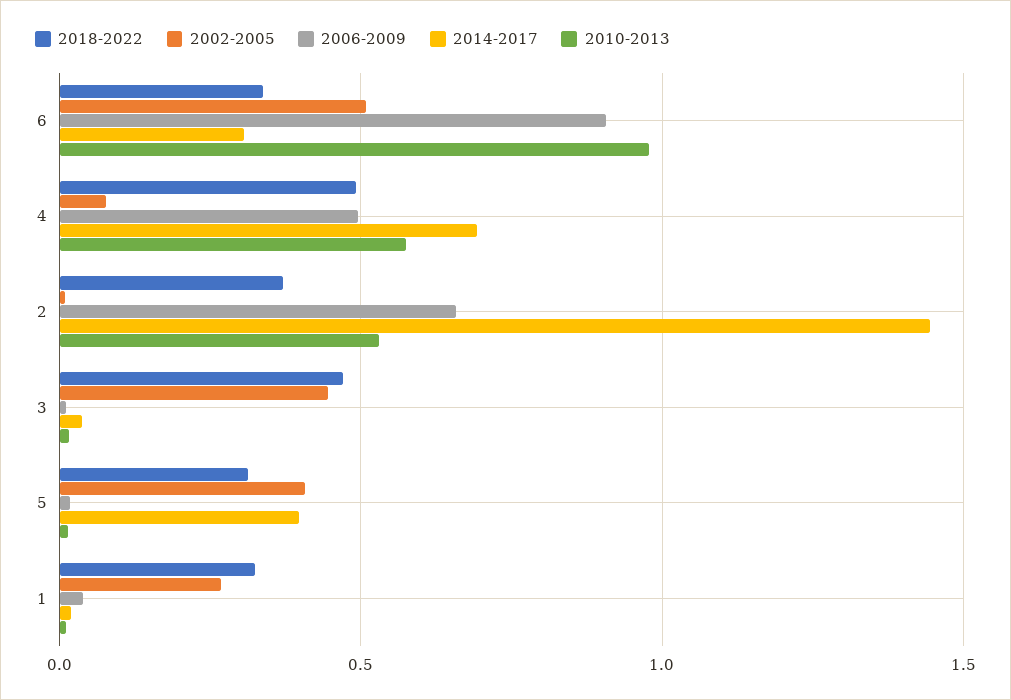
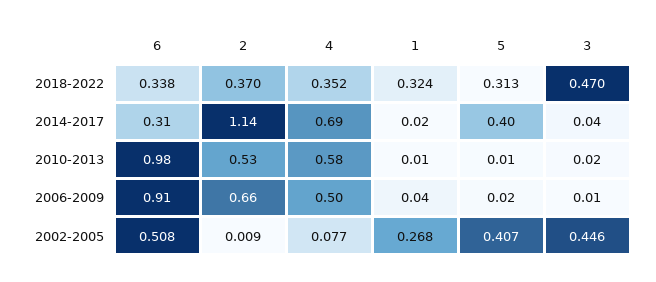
  {
    "2018-2022": {
      "6": 0.338,
-     "4": 0.5,
+     "4": 0.352,
      "2": 0.37,
      "3": 0.47,
      "5": 0.313,
      "1": 0.324
    },
    "2002-2005": {
      "6": 0.508,
      "4": 0.077,
      "2": 0.009,
      "3": 0.446,
      "5": 0.407,
      "1": 0.268
    },
    "2006-2009": {
      "6": 0.91,
      "4": 0.5,
      "2": 0.66,
      "3": 0.01,
      "5": 0.02,
      "1": 0.04
    },
    "2014-2017": {
      "6": 0.31,
      "4": 0.69,
-     "2": 1.45,
+     "2": 1.14,
      "3": 0.04,
      "5": 0.4,
      "1": 0.02
    },
    "2010-2013": {
      "6": 0.98,
      "4": 0.58,
      "2": 0.53,
      "3": 0.02,
      "5": 0.01,
      "1": 0.01
    }
  }

